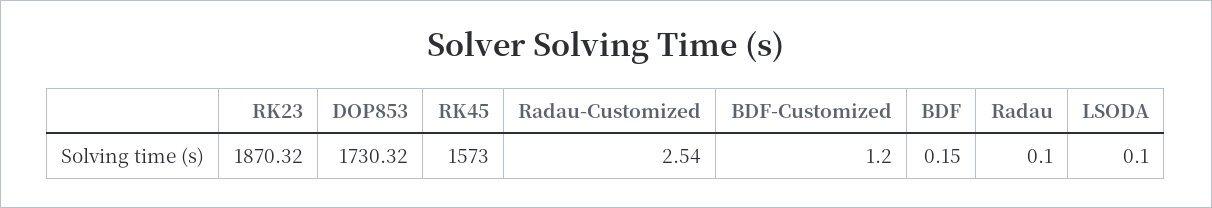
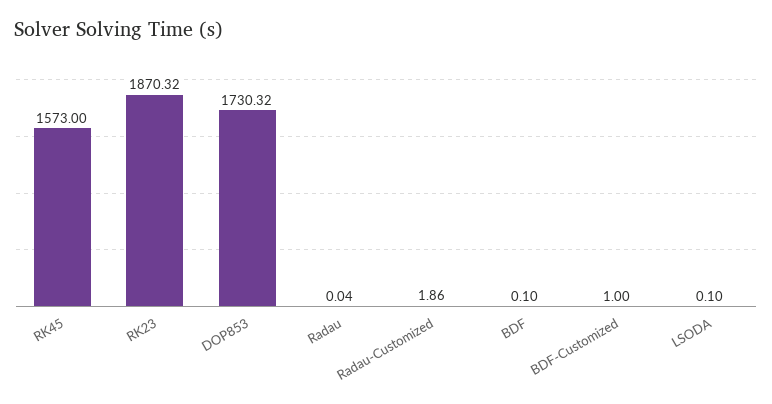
  {
    "RK23": 1870.32,
    "DOP853": 1730.32,
    "RK45": 1573,
-   "Radau-Customized": 2.54,
+   "Radau-Customized": 1.86,
-   "BDF-Customized": 1.2,
+   "BDF-Customized": 1,
-   "BDF": 0.15,
+   "BDF": 0.1,
-   "Radau": 0.1,
+   "Radau": 0.04,
    "LSODA": 0.1
  }

